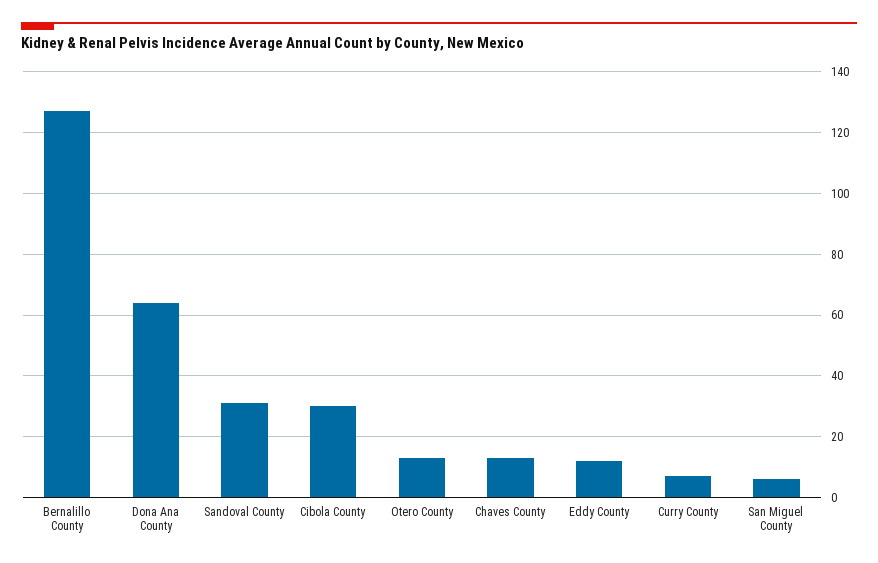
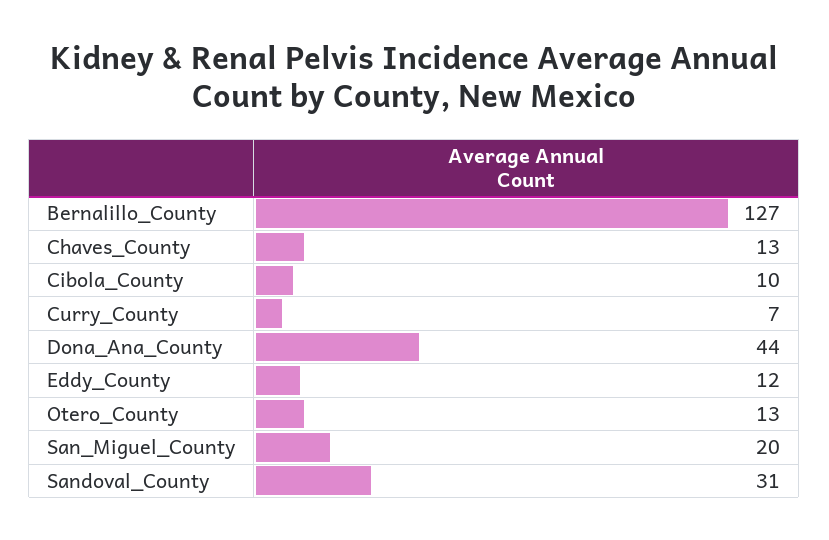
  {
    "Bernalillo County": 127,
-   "Dona Ana County": 65,
+   "Dona Ana County": 44,
    "Sandoval County": 31,
-   "Cibola County": 30,
+   "Cibola County": 10,
    "Otero County": 13,
    "Chaves County": 13,
    "Eddy County": 12,
    "Curry County": 7,
-   "San Miguel County": 5
+   "San Miguel County": 20
  }

